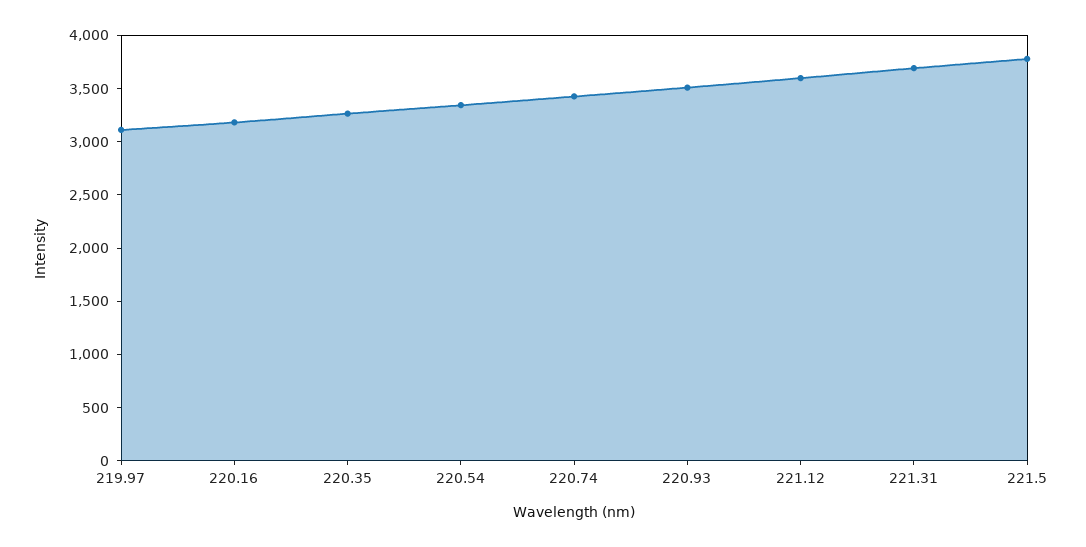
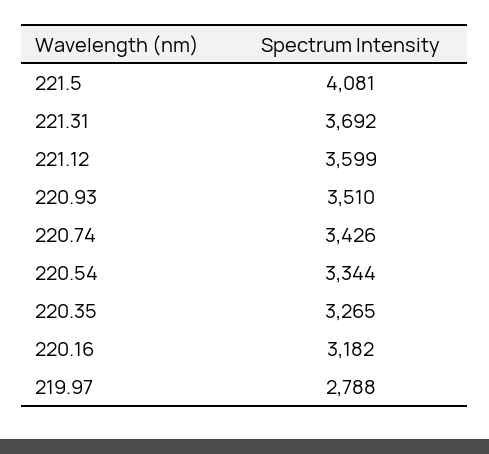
  {
-   "219.97": 3100,
+   "219.97": 2788,
    "220.16": 3182,
    "220.35": 3265,
    "220.54": 3344,
    "220.74": 3426,
    "220.93": 3510,
    "221.12": 3599,
    "221.31": 3692,
-   "221.5": 3800
+   "221.5": 4081
  }

